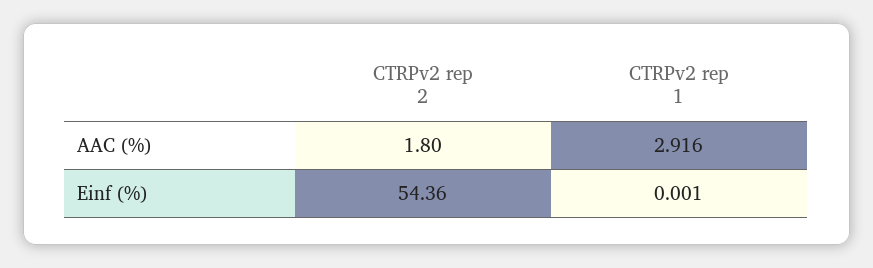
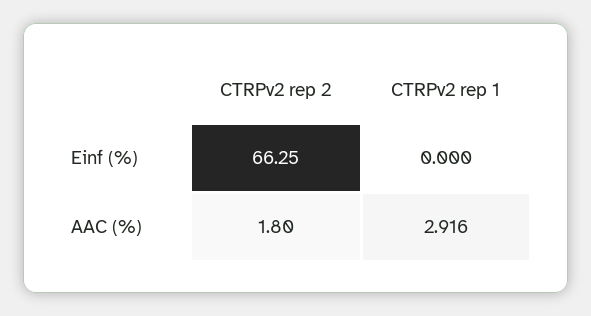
  {
    "CTRPv2 rep 2": {
      "AAC (%)": 1.8,
-     "Einf (%)": 54.36
+     "Einf (%)": 66.25
    },
    "CTRPv2 rep 1": {
      "AAC (%)": 2.916,
-     "Einf (%)": 0.001
+     "Einf (%)": 0
    }
  }

